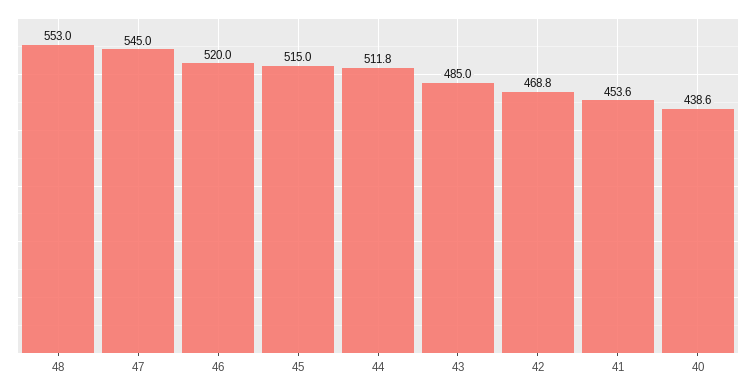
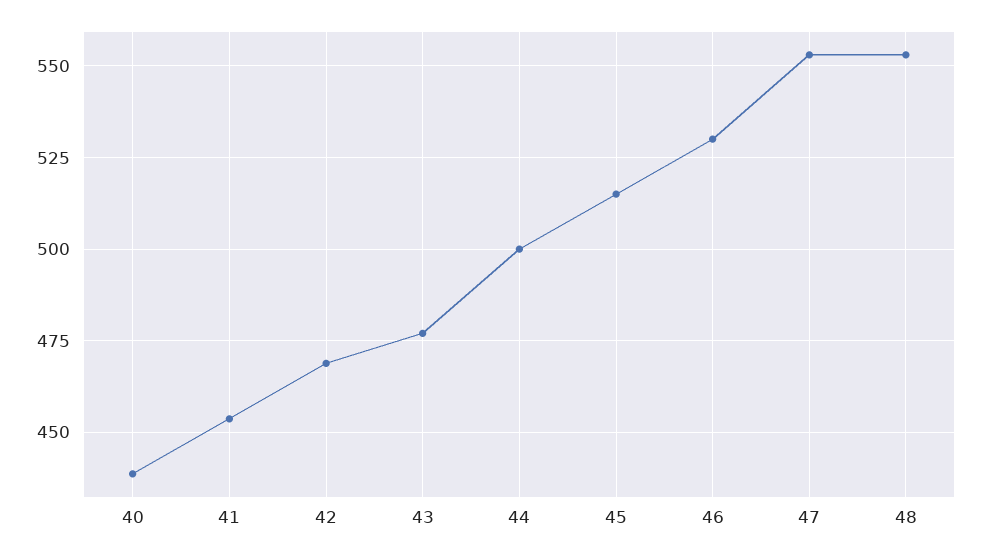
  {
    "48": 553,
-   "47": 545,
+   "47": 552.5,
-   "46": 520,
+   "46": 530,
    "45": 515,
-   "44": 511.8,
+   "44": 500,
-   "43": 485,
+   "43": 477.5,
    "42": 468.8,
    "41": 453.6,
    "40": 438.6
  }

